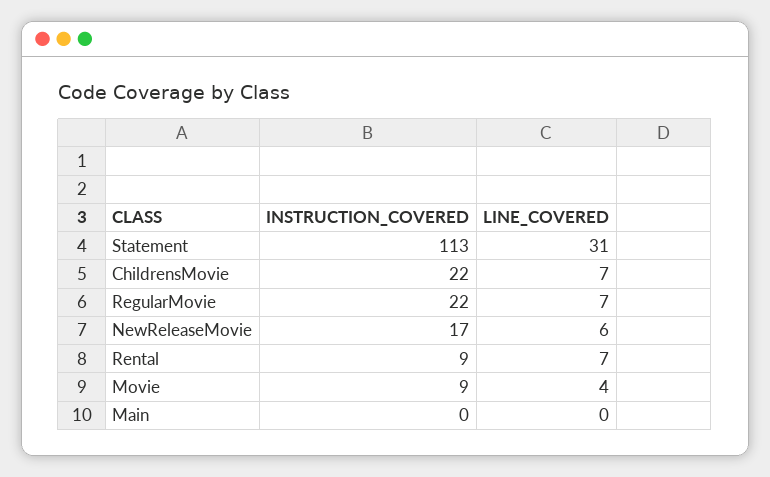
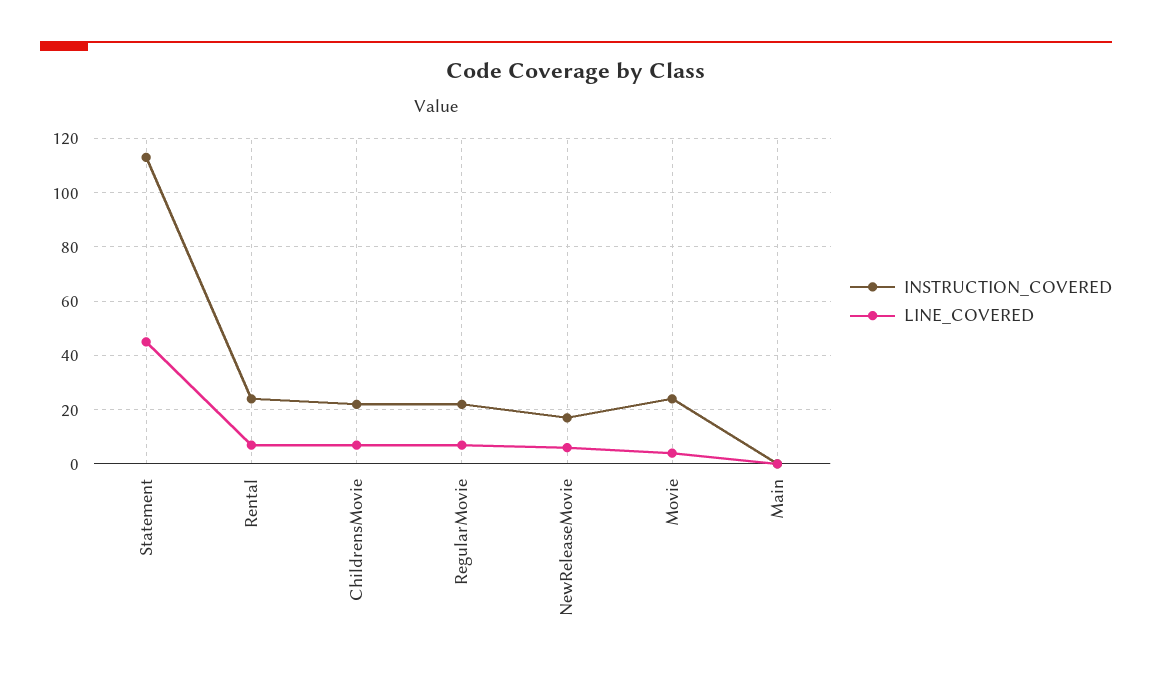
  {
    "INSTRUCTION_COVERED": {
      "Statement": 113,
      "ChildrensMovie": 22,
      "RegularMovie": 22,
      "NewReleaseMovie": 17,
-     "Rental": 9,
+     "Rental": 25,
-     "Movie": 9,
+     "Movie": 25,
      "Main": 0
    },
    "LINE_COVERED": {
-     "Statement": 31,
+     "Statement": 45,
      "ChildrensMovie": 7,
      "RegularMovie": 7,
      "NewReleaseMovie": 6,
      "Rental": 7,
      "Movie": 4,
      "Main": 0
    }
  }

